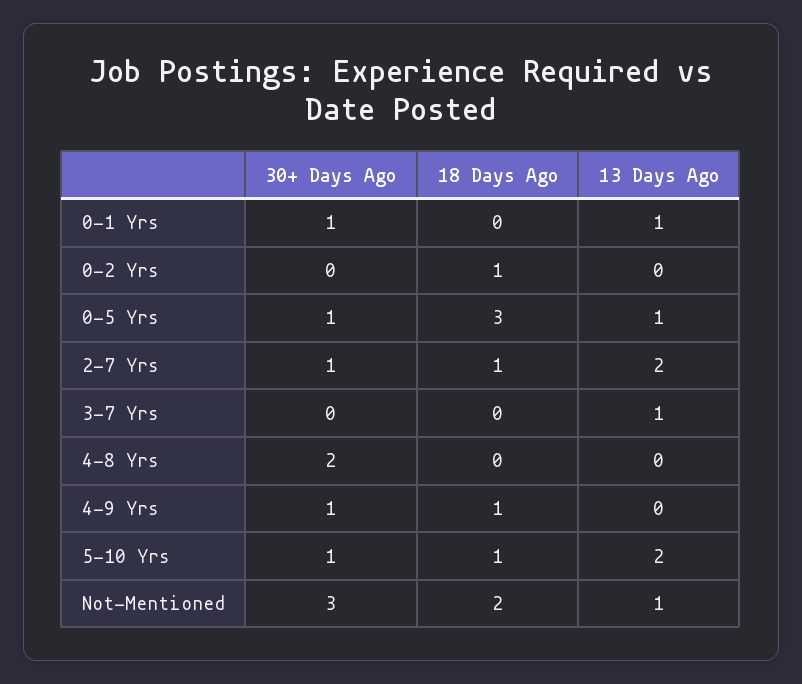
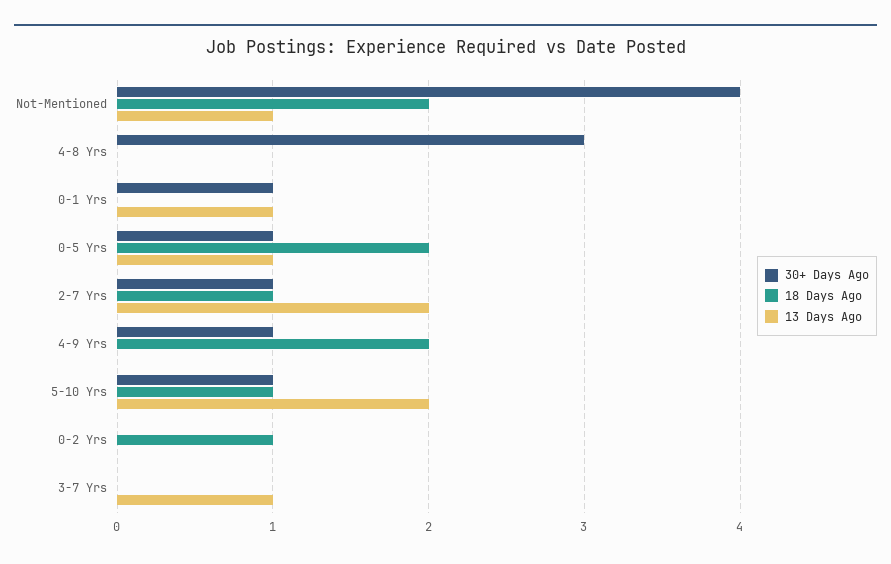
  {
    "30+ Days Ago": {
      "0-1 Yrs": 1,
      "0-2 Yrs": 0,
      "0-5 Yrs": 1,
      "2-7 Yrs": 1,
      "3-7 Yrs": 0,
-     "4-8 Yrs": 2,
+     "4-8 Yrs": 3,
      "4-9 Yrs": 1,
      "5-10 Yrs": 1,
-     "Not-Mentioned": 3
+     "Not-Mentioned": 4
    },
    "18 Days Ago": {
      "0-1 Yrs": 0,
      "0-2 Yrs": 1,
-     "0-5 Yrs": 3,
+     "0-5 Yrs": 2,
      "2-7 Yrs": 1,
      "3-7 Yrs": 0,
      "4-8 Yrs": 0,
-     "4-9 Yrs": 1,
+     "4-9 Yrs": 2,
      "5-10 Yrs": 1,
      "Not-Mentioned": 2
    },
    "13 Days Ago": {
      "0-1 Yrs": 1,
      "0-2 Yrs": 0,
      "0-5 Yrs": 1,
      "2-7 Yrs": 2,
      "3-7 Yrs": 1,
      "4-8 Yrs": 0,
      "4-9 Yrs": 0,
      "5-10 Yrs": 2,
      "Not-Mentioned": 1
    }
  }

